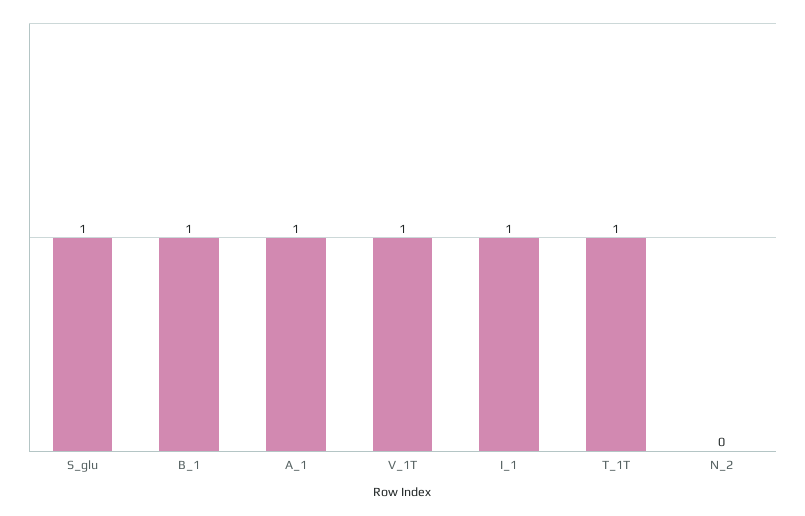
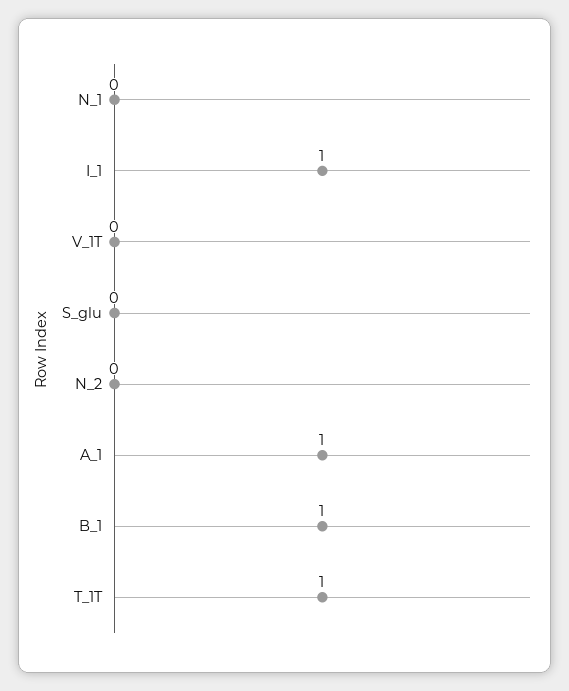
  {
-   "S_glu": 1,
+   "S_glu": 0,
    "B_1": 1,
    "A_1": 1,
-   "V_1T": 1,
+   "V_1T": 0,
    "I_1": 1,
    "T_1T": 1,
-   "N_2": 0
+   "N_2": 0,
+   "N_1": 0
  }

